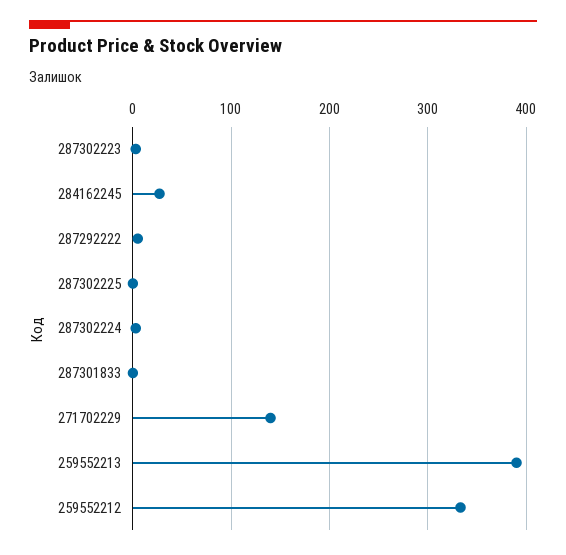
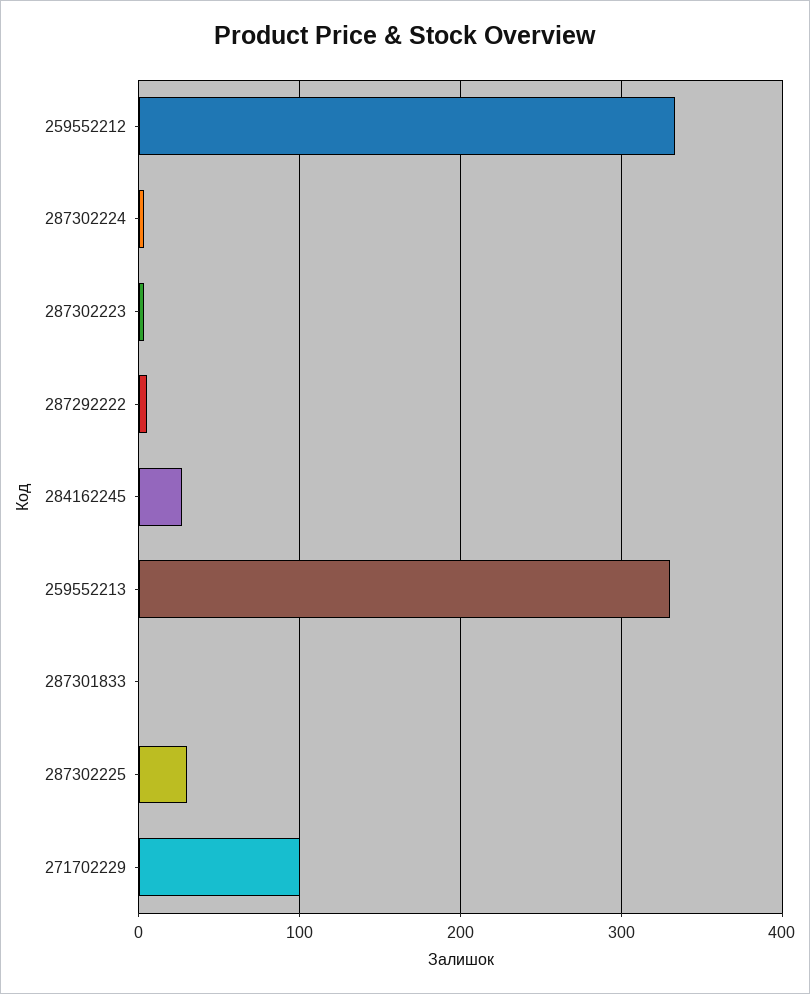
  {
    "287302223": 0,
    "284162245": 30,
    "287292222": 10,
-   "287302225": 0,
+   "287302225": 30,
    "287302224": 0,
    "287301833": 0,
-   "271702229": 140,
+   "271702229": 100,
-   "259552213": 390,
+   "259552213": 330,
    "259552212": 330
  }

